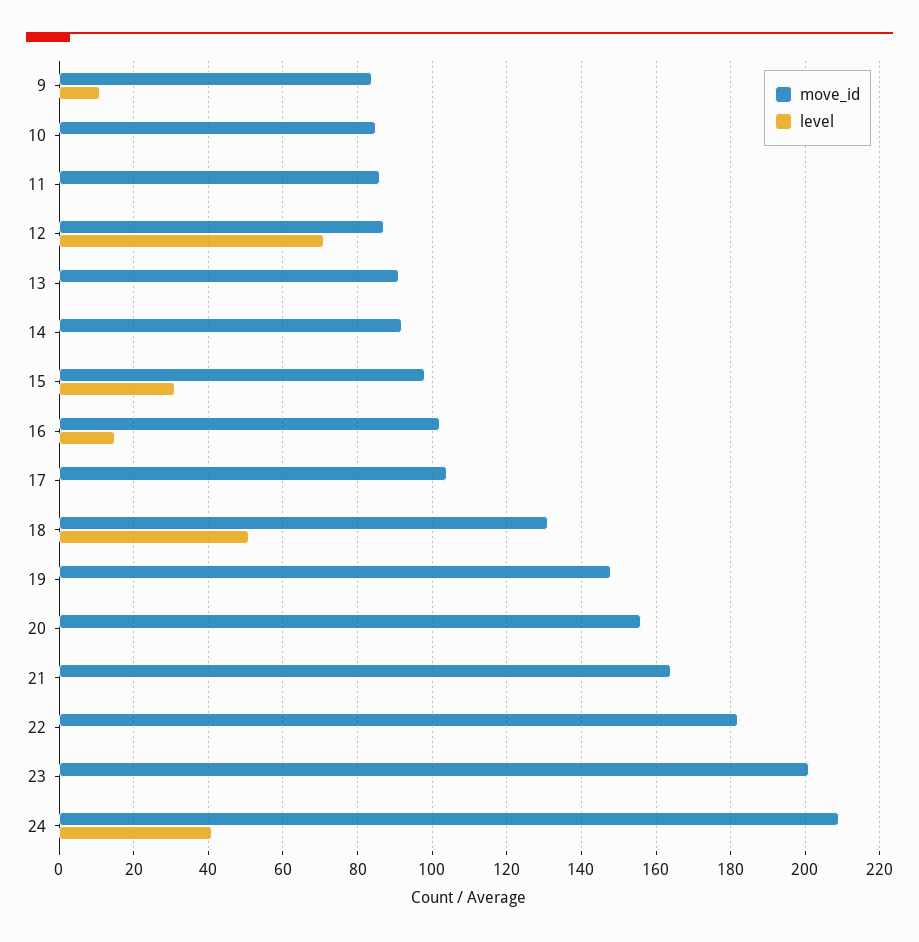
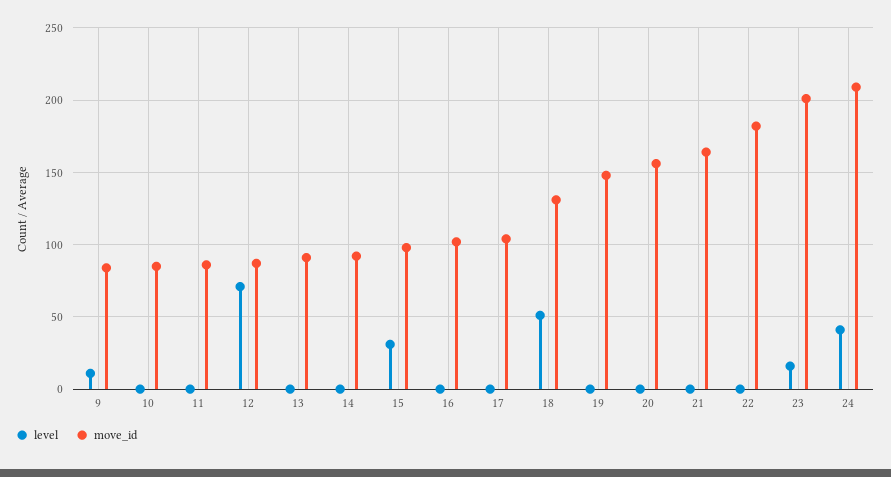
  {
    "move_id": {
      "9": 85,
      "10": 85,
      "11": 85,
      "12": 85,
      "13": 90,
      "14": 90,
      "15": 100,
      "16": 100,
      "17": 105,
      "18": 130,
      "19": 150,
      "20": 155,
      "21": 165,
      "22": 180,
      "23": 200,
      "24": 210
    },
    "level": {
      "9": 10,
      "10": 0,
      "11": 0,
      "12": 70,
      "13": 0,
      "14": 0,
      "15": 30,
-     "16": 15,
+     "16": 0,
      "17": 0,
      "18": 50,
      "19": 0,
      "20": 0,
      "21": 0,
      "22": 0,
-     "23": 0,
+     "23": 15,
      "24": 40
    }
  }

